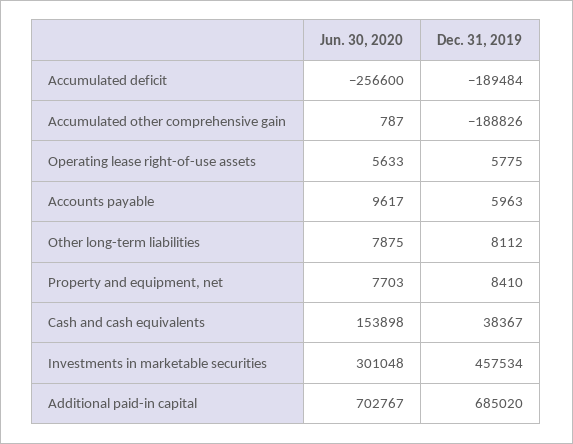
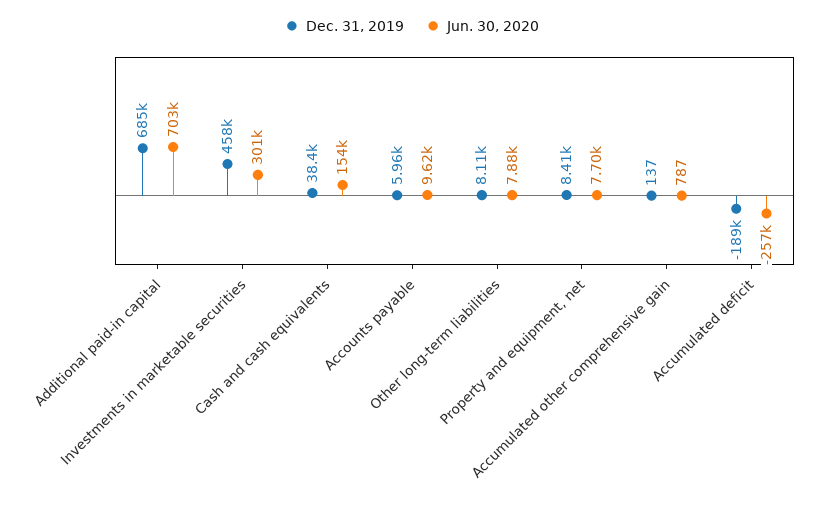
  {
    "Jun. 30, 2020": {
      "Accumulated deficit": -256600,
      "Accumulated other comprehensive gain": 787,
-     "Operating lease right-of-use assets": 5633,
      "Accounts payable": 9617,
      "Other long-term liabilities": 7875,
      "Property and equipment, net": 7703,
      "Cash and cash equivalents": 153898,
      "Investments in marketable securities": 301048,
      "Additional paid-in capital": 702767
    },
    "Dec. 31, 2019": {
      "Accumulated deficit": -189484,
-     "Accumulated other comprehensive gain": -188826,
+     "Accumulated other comprehensive gain": 137,
-     "Operating lease right-of-use assets": 5775,
      "Accounts payable": 5963,
      "Other long-term liabilities": 8112,
      "Property and equipment, net": 8410,
      "Cash and cash equivalents": 38367,
      "Investments in marketable securities": 457534,
      "Additional paid-in capital": 685020
    }
  }

